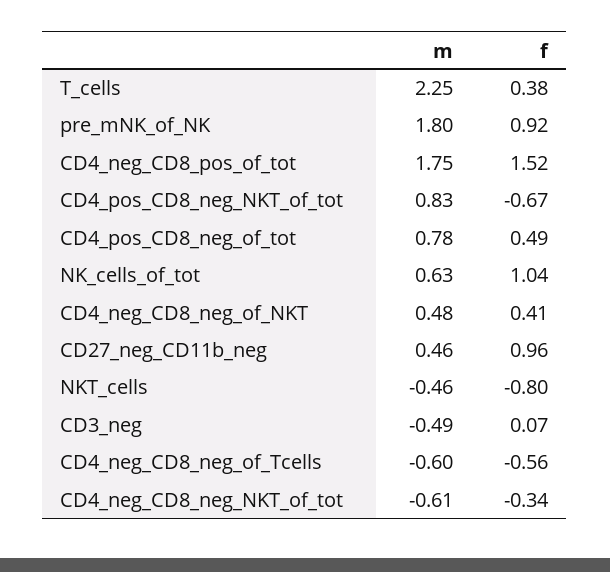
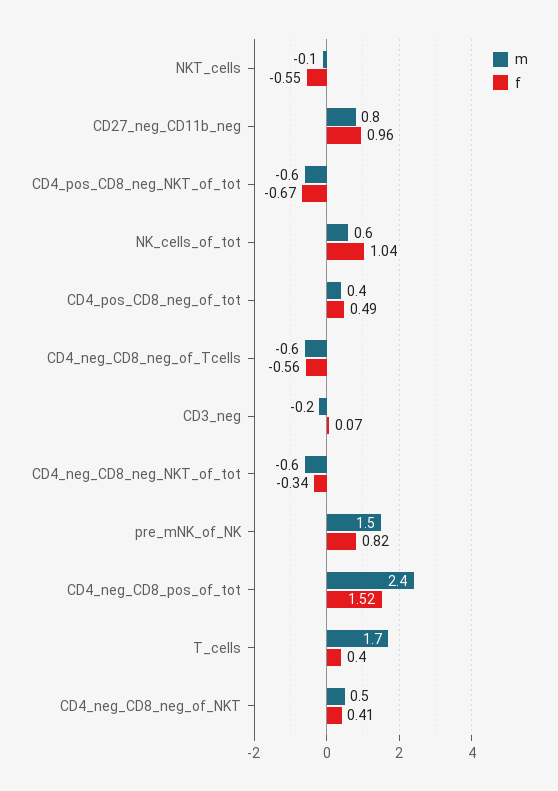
  {
    "m": {
-     "T_cells": 2.25,
+     "T_cells": 1.7,
-     "pre_mNK_of_NK": 1.8,
+     "pre_mNK_of_NK": 1.5,
-     "CD4_neg_CD8_pos_of_tot": 1.75,
+     "CD4_neg_CD8_pos_of_tot": 2.4,
-     "CD4_pos_CD8_neg_NKT_of_tot": 0.83,
+     "CD4_pos_CD8_neg_NKT_of_tot": -0.6,
-     "CD4_pos_CD8_neg_of_tot": 0.78,
+     "CD4_pos_CD8_neg_of_tot": 0.4,
      "NK_cells_of_tot": 0.63,
      "CD4_neg_CD8_neg_of_NKT": 0.48,
-     "CD27_neg_CD11b_neg": 0.46,
+     "CD27_neg_CD11b_neg": 0.8,
-     "NKT_cells": -0.46,
+     "NKT_cells": -0.1,
-     "CD3_neg": -0.49,
+     "CD3_neg": -0.2,
      "CD4_neg_CD8_neg_of_Tcells": -0.6,
      "CD4_neg_CD8_neg_NKT_of_tot": -0.61
    },
    "f": {
-     "T_cells": 0.38,
+     "T_cells": 0.4,
-     "pre_mNK_of_NK": 0.92,
+     "pre_mNK_of_NK": 0.82,
      "CD4_neg_CD8_pos_of_tot": 1.52,
      "CD4_pos_CD8_neg_NKT_of_tot": -0.67,
      "CD4_pos_CD8_neg_of_tot": 0.49,
      "NK_cells_of_tot": 1.04,
      "CD4_neg_CD8_neg_of_NKT": 0.41,
      "CD27_neg_CD11b_neg": 0.96,
-     "NKT_cells": -0.8,
+     "NKT_cells": -0.55,
      "CD3_neg": 0.07,
      "CD4_neg_CD8_neg_of_Tcells": -0.56,
      "CD4_neg_CD8_neg_NKT_of_tot": -0.34
    }
  }

